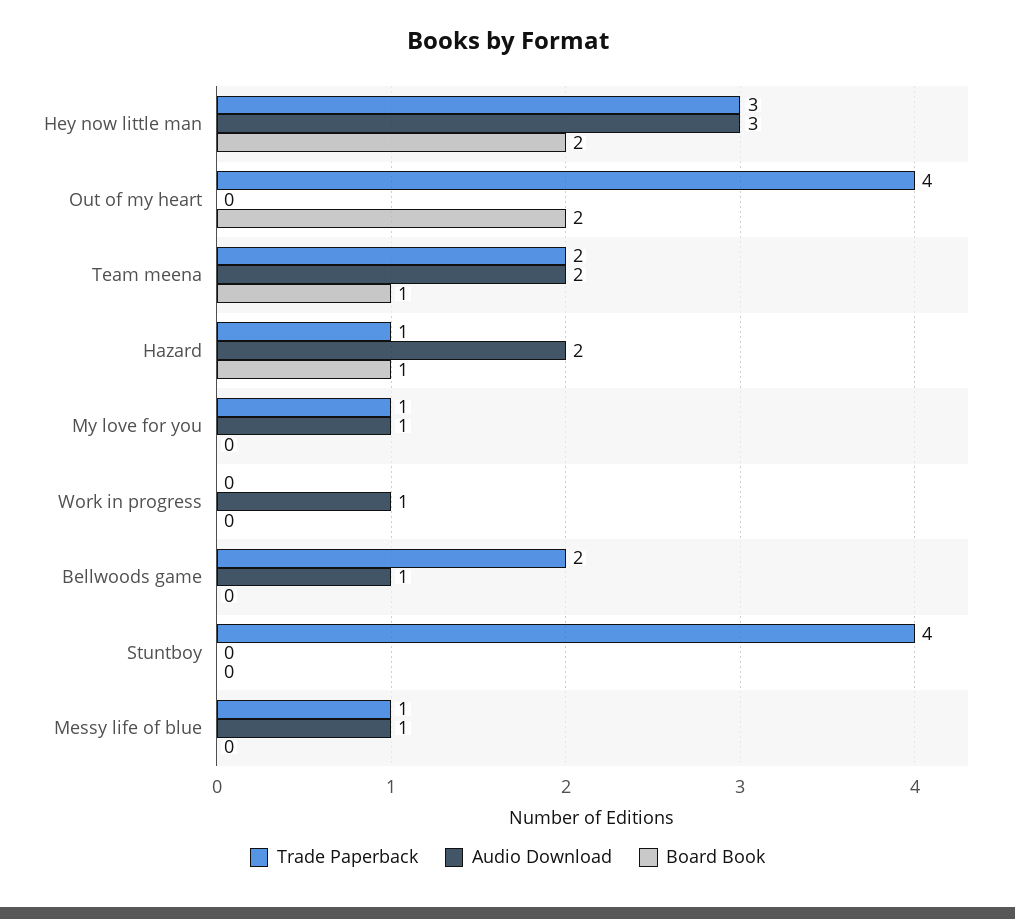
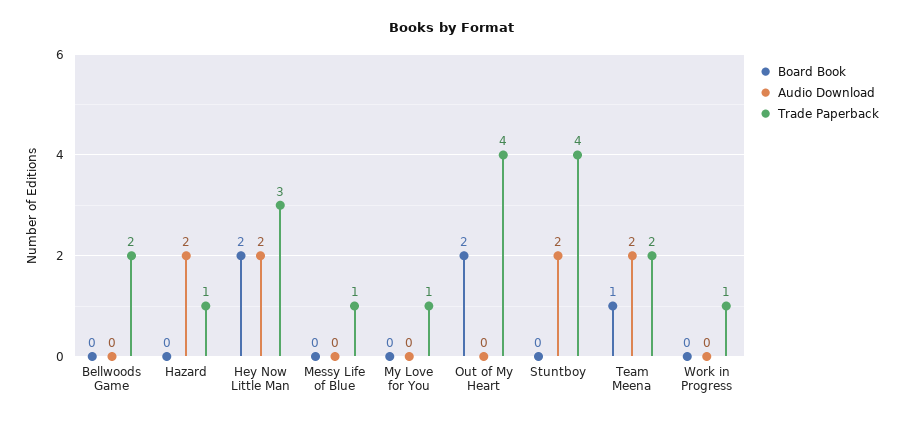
  {
    "Trade Paperback": {
      "Hey now little man": 3,
      "Out of my heart": 4,
      "Team meena": 2,
      "Hazard": 1,
      "My love for you": 1,
-     "Work in progress": 0,
+     "Work in progress": 1,
      "Bellwoods game": 2,
      "Stuntboy": 4,
      "Messy life of blue": 1
    },
    "Audio Download": {
-     "Hey now little man": 3,
+     "Hey now little man": 2,
      "Out of my heart": 0,
      "Team meena": 2,
      "Hazard": 2,
-     "My love for you": 1,
+     "My love for you": 0,
-     "Work in progress": 1,
+     "Work in progress": 0,
-     "Bellwoods game": 1,
+     "Bellwoods game": 0,
-     "Stuntboy": 0,
+     "Stuntboy": 2,
-     "Messy life of blue": 1
+     "Messy life of blue": 0
    },
    "Board Book": {
      "Hey now little man": 2,
      "Out of my heart": 2,
      "Team meena": 1,
-     "Hazard": 1,
+     "Hazard": 0,
      "My love for you": 0,
      "Work in progress": 0,
      "Bellwoods game": 0,
      "Stuntboy": 0,
      "Messy life of blue": 0
    }
  }

